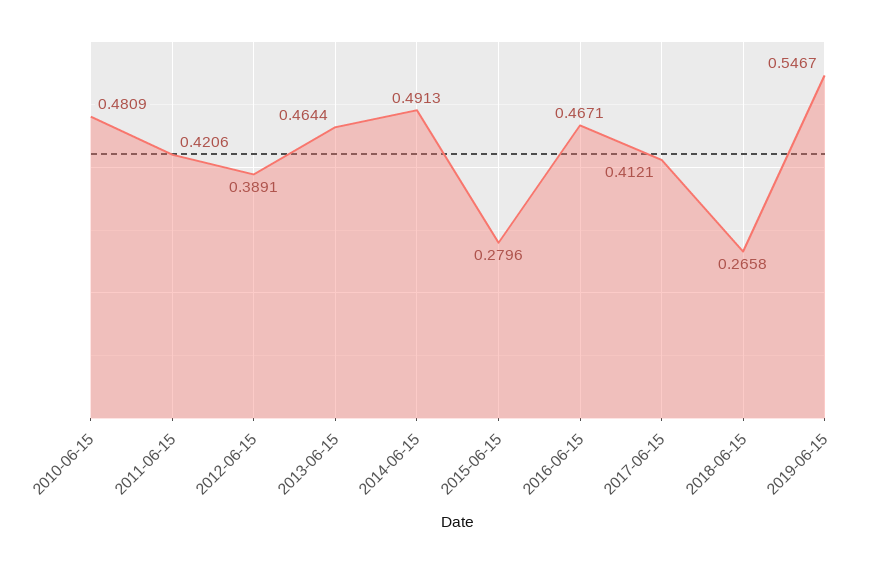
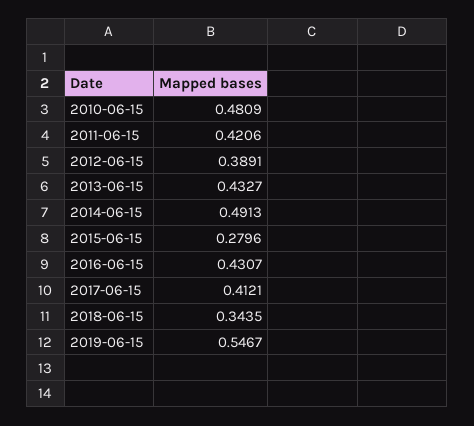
  {
    "2010-06-15": 0.4809,
    "2011-06-15": 0.4206,
    "2012-06-15": 0.3891,
-   "2013-06-15": 0.4644,
+   "2013-06-15": 0.4327,
    "2014-06-15": 0.4913,
    "2015-06-15": 0.2796,
-   "2016-06-15": 0.4671,
+   "2016-06-15": 0.4307,
    "2017-06-15": 0.4121,
-   "2018-06-15": 0.2658,
+   "2018-06-15": 0.3435,
    "2019-06-15": 0.5467
  }

